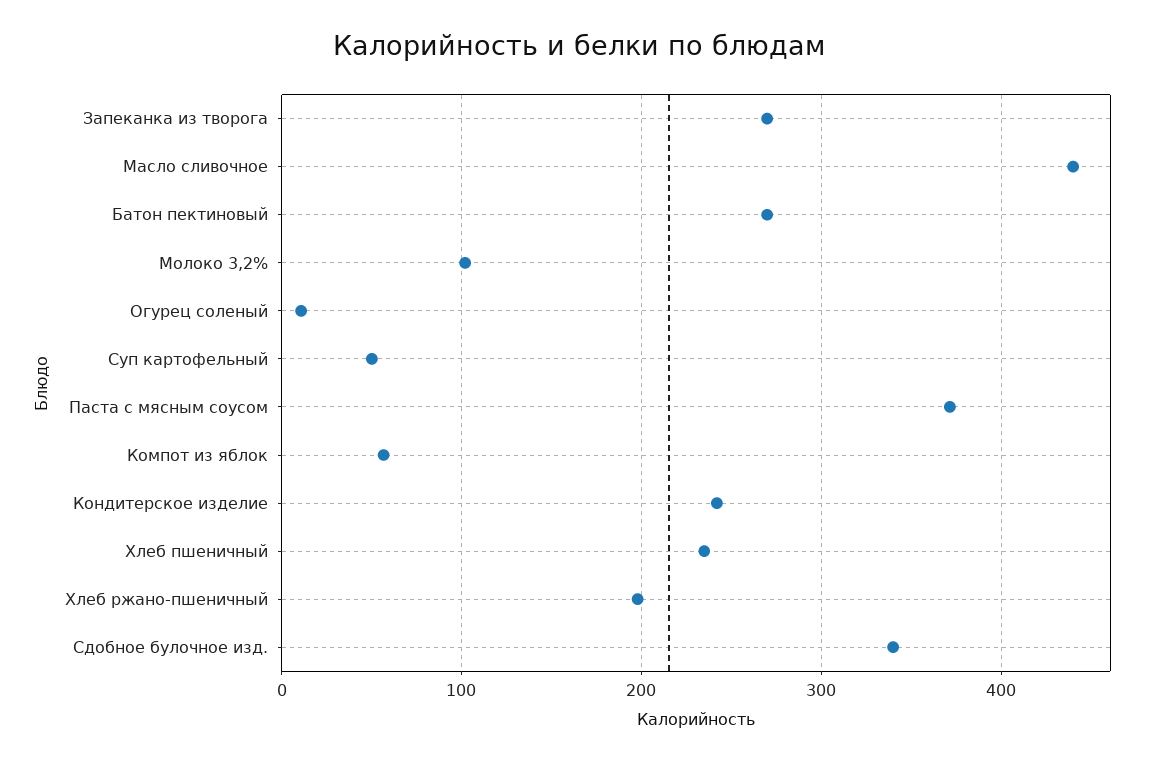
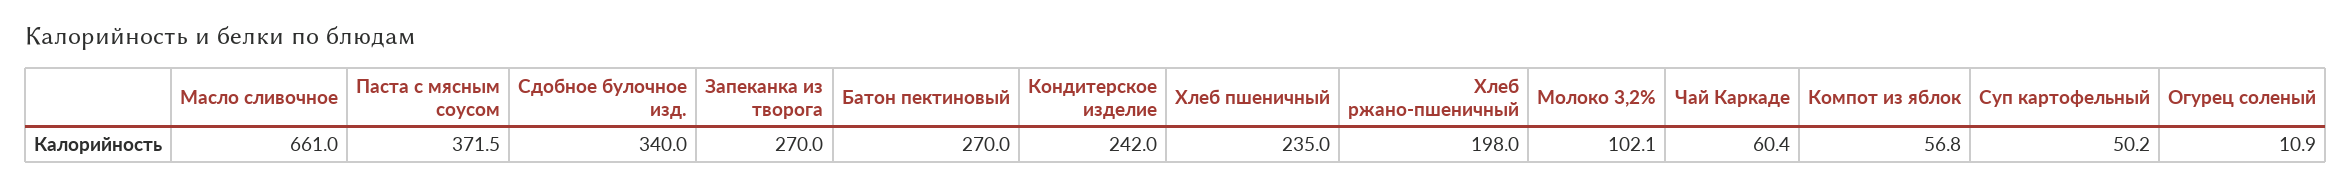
  {
    "Запеканка из творога": 270,
-   "Масло сливочное": 440,
+   "Масло сливочное": 661,
    "Батон пектиновый": 270,
    "Молоко 3,2%": 102.1,
    "Огурец соленый": 10.9,
    "Суп картофельный": 50.2,
    "Паста с мясным соусом": 371.5,
    "Компот из яблок": 56.8,
    "Кондитерское изделие": 242,
    "Хлеб пшеничный": 235,
    "Хлеб ржано-пшеничный": 198,
-   "Сдобное булочное изд.": 340
+   "Сдобное булочное изд.": 340,
+   "Чай Каркаде": 60.4
  }

